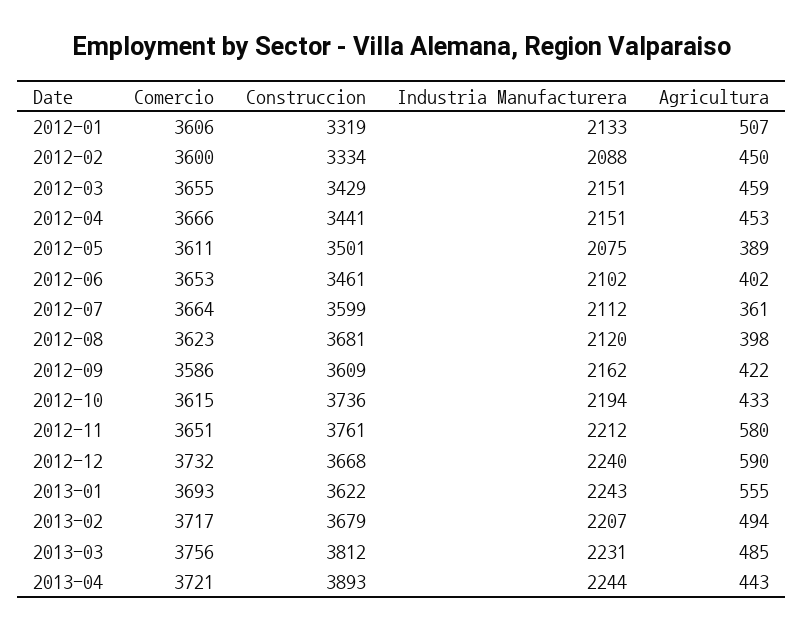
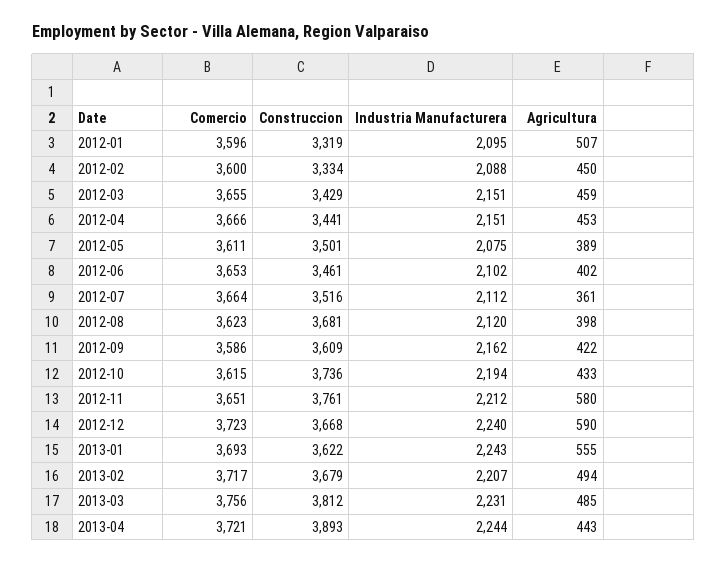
  {
    "Comercio": {
-     "2012-01": 3606,
+     "2012-01": 3596,
      "2012-02": 3600,
      "2012-03": 3655,
      "2012-04": 3666,
      "2012-05": 3611,
      "2012-06": 3653,
      "2012-07": 3664,
      "2012-08": 3623,
      "2012-09": 3586,
      "2012-10": 3615,
      "2012-11": 3651,
-     "2012-12": 3732,
+     "2012-12": 3723,
      "2013-01": 3693,
      "2013-02": 3717,
      "2013-03": 3756,
      "2013-04": 3721
    },
    "Construccion": {
      "2012-01": 3319,
      "2012-02": 3334,
      "2012-03": 3429,
      "2012-04": 3441,
      "2012-05": 3501,
      "2012-06": 3461,
-     "2012-07": 3599,
+     "2012-07": 3516,
      "2012-08": 3681,
      "2012-09": 3609,
      "2012-10": 3736,
      "2012-11": 3761,
      "2012-12": 3668,
      "2013-01": 3622,
      "2013-02": 3679,
      "2013-03": 3812,
      "2013-04": 3893
    },
    "Industria Manufacturera": {
-     "2012-01": 2133,
+     "2012-01": 2095,
      "2012-02": 2088,
      "2012-03": 2151,
      "2012-04": 2151,
      "2012-05": 2075,
      "2012-06": 2102,
      "2012-07": 2112,
      "2012-08": 2120,
      "2012-09": 2162,
      "2012-10": 2194,
      "2012-11": 2212,
      "2012-12": 2240,
      "2013-01": 2243,
      "2013-02": 2207,
      "2013-03": 2231,
      "2013-04": 2244
    },
    "Agricultura": {
      "2012-01": 507,
      "2012-02": 450,
      "2012-03": 459,
      "2012-04": 453,
      "2012-05": 389,
      "2012-06": 402,
      "2012-07": 361,
      "2012-08": 398,
      "2012-09": 422,
      "2012-10": 433,
      "2012-11": 580,
      "2012-12": 590,
      "2013-01": 555,
      "2013-02": 494,
      "2013-03": 485,
      "2013-04": 443
    }
  }

